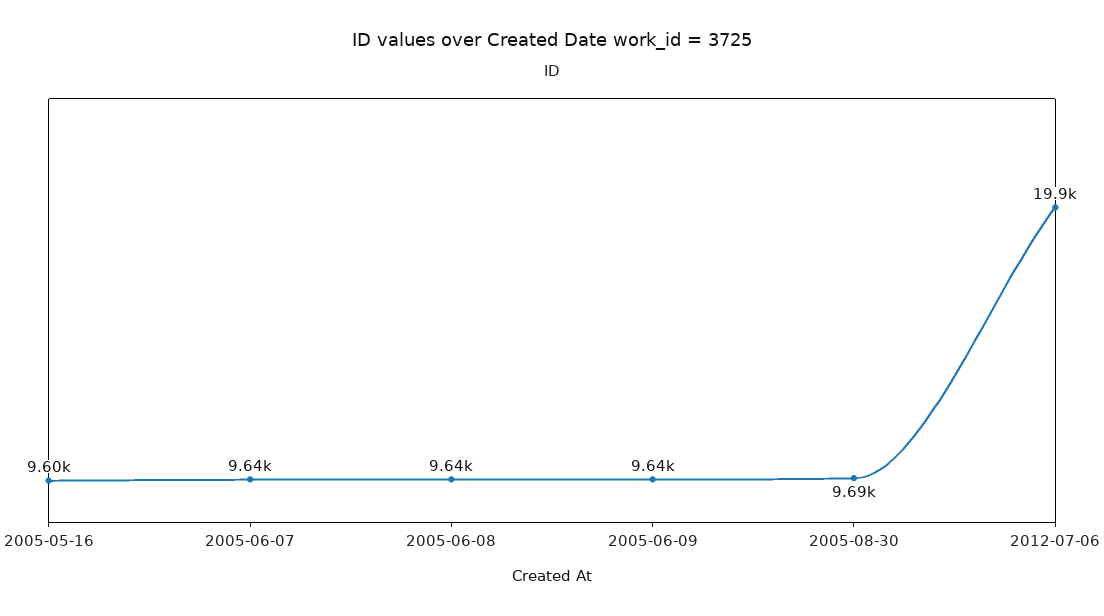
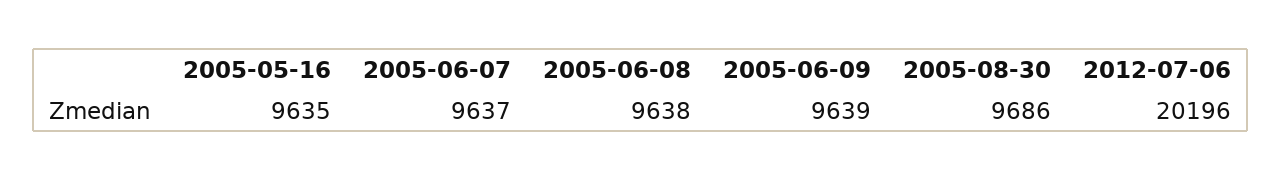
  {
-   "2005-05-16": 9600,
+   "2005-05-16": 9635,
    "2005-06-07": 9637,
    "2005-06-08": 9638,
    "2005-06-09": 9639,
    "2005-08-30": 9686,
-   "2012-07-06": 19900
+   "2012-07-06": 20196
  }

